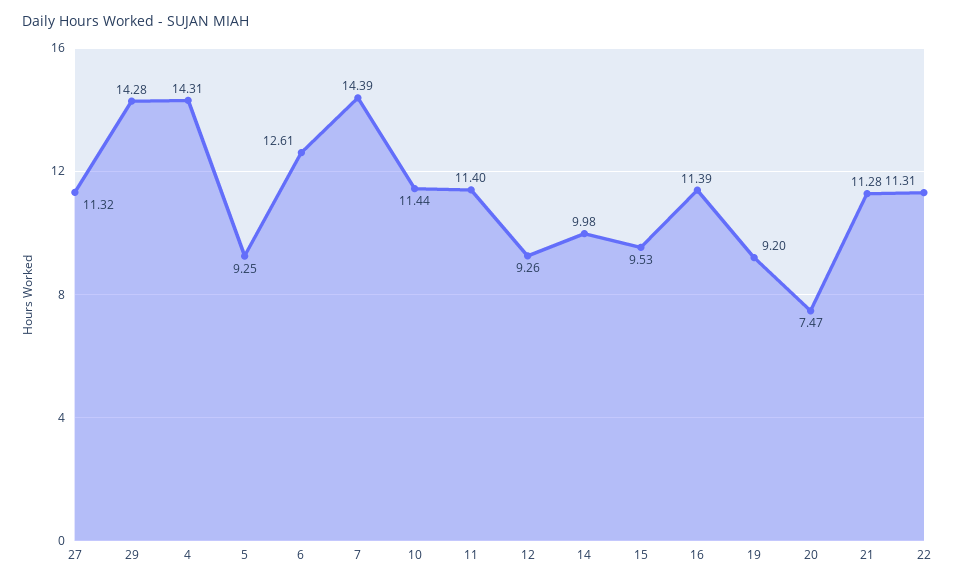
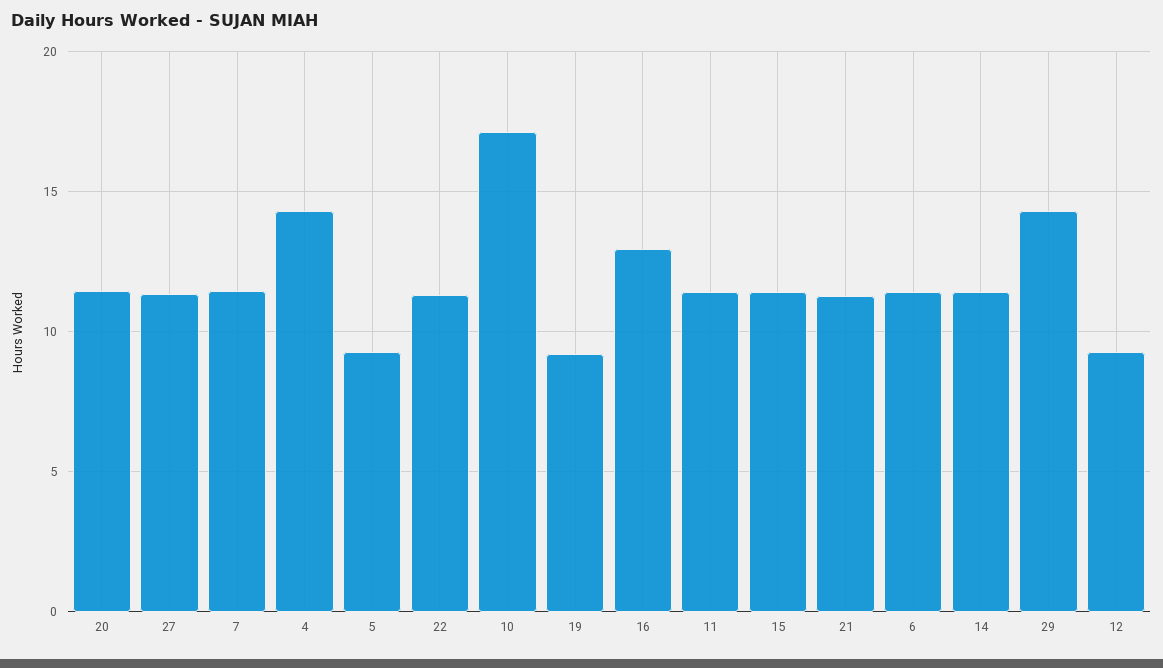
  {
    "27": 11.32,
    "29": 14.28,
    "4": 14.31,
    "5": 9.25,
-   "6": 12.61,
+   "6": 11.5,
-   "7": 14.39,
+   "7": 11.5,
-   "10": 11.44,
+   "10": 17,
    "11": 11.4,
    "12": 9.26,
-   "14": 9.98,
+   "14": 11.5,
-   "15": 9.53,
+   "15": 11.5,
-   "16": 11.39,
+   "16": 13,
    "19": 9.2,
-   "20": 7.47,
+   "20": 11.5,
    "21": 11.28,
    "22": 11.31
  }

